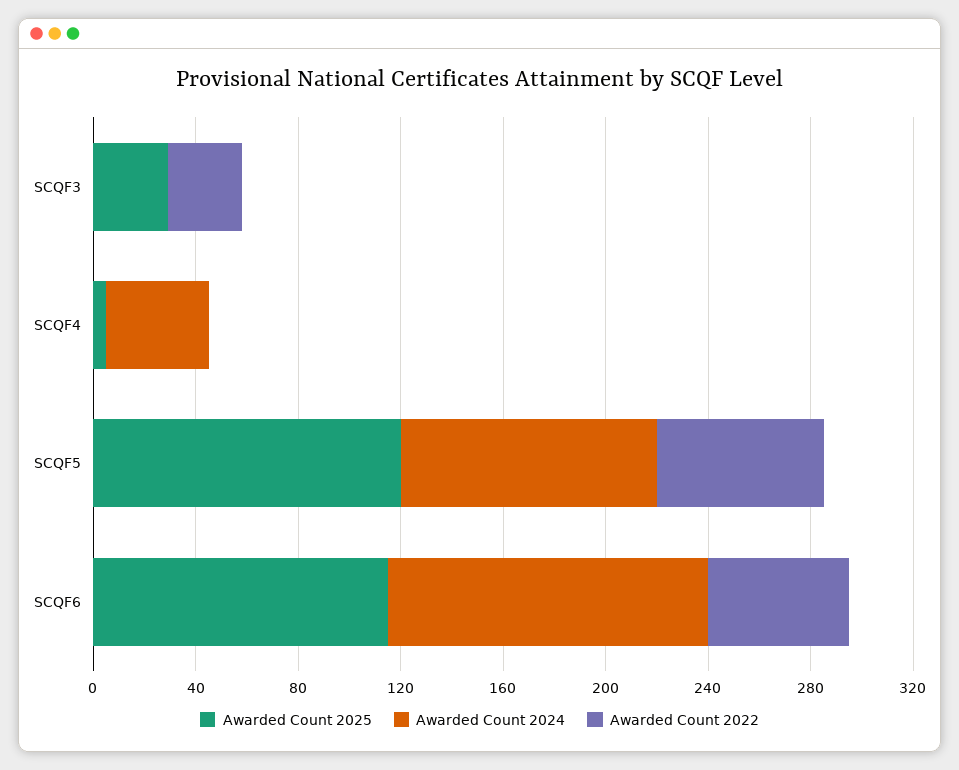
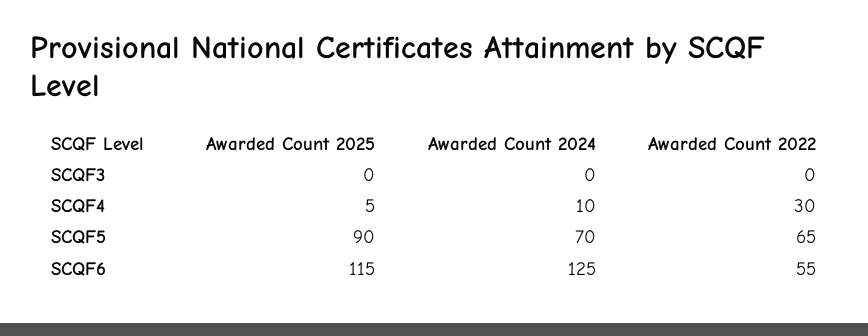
  {
    "Awarded Count 2025": {
-     "SCQF3": 30,
+     "SCQF3": 0,
      "SCQF4": 5,
-     "SCQF5": 120,
+     "SCQF5": 90,
      "SCQF6": 115
    },
    "Awarded Count 2024": {
      "SCQF3": 0,
-     "SCQF4": 40,
+     "SCQF4": 10,
-     "SCQF5": 100,
+     "SCQF5": 70,
      "SCQF6": 125
    },
    "Awarded Count 2022": {
-     "SCQF3": 30,
+     "SCQF3": 0,
-     "SCQF4": 0,
+     "SCQF4": 30,
      "SCQF5": 65,
      "SCQF6": 55
    }
  }

